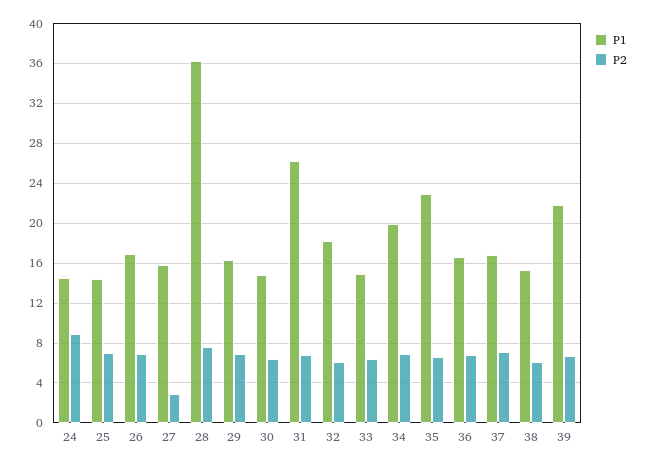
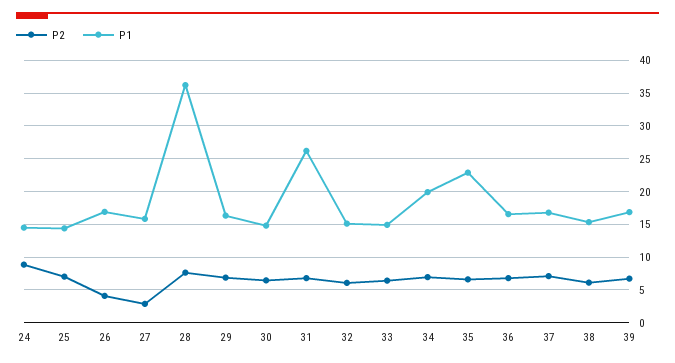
  {
    "P1": {
      "24": 15,
      "25": 14,
      "26": 17,
      "27": 16,
      "28": 36,
      "29": 16,
      "30": 15,
      "31": 26,
-     "32": 18,
+     "32": 15,
      "33": 15,
      "34": 20,
      "35": 23,
      "36": 17,
      "37": 17,
      "38": 15,
-     "39": 22
+     "39": 17
    },
    "P2": {
      "24": 9,
      "25": 7,
-     "26": 7,
+     "26": 4,
      "27": 3,
      "28": 8,
      "29": 7,
      "30": 6,
      "31": 7,
      "32": 6,
      "33": 6,
      "34": 7,
      "35": 7,
      "36": 7,
      "37": 7,
      "38": 6,
      "39": 7
    }
  }

